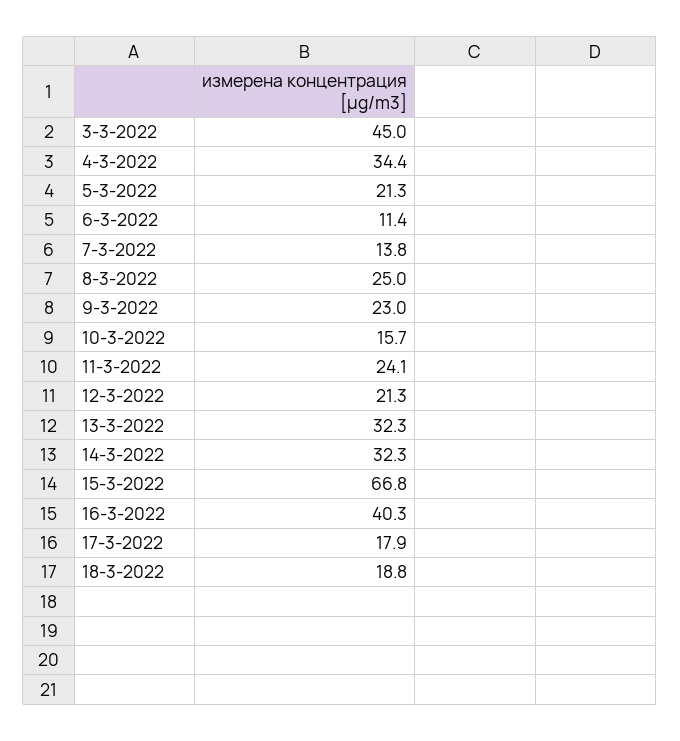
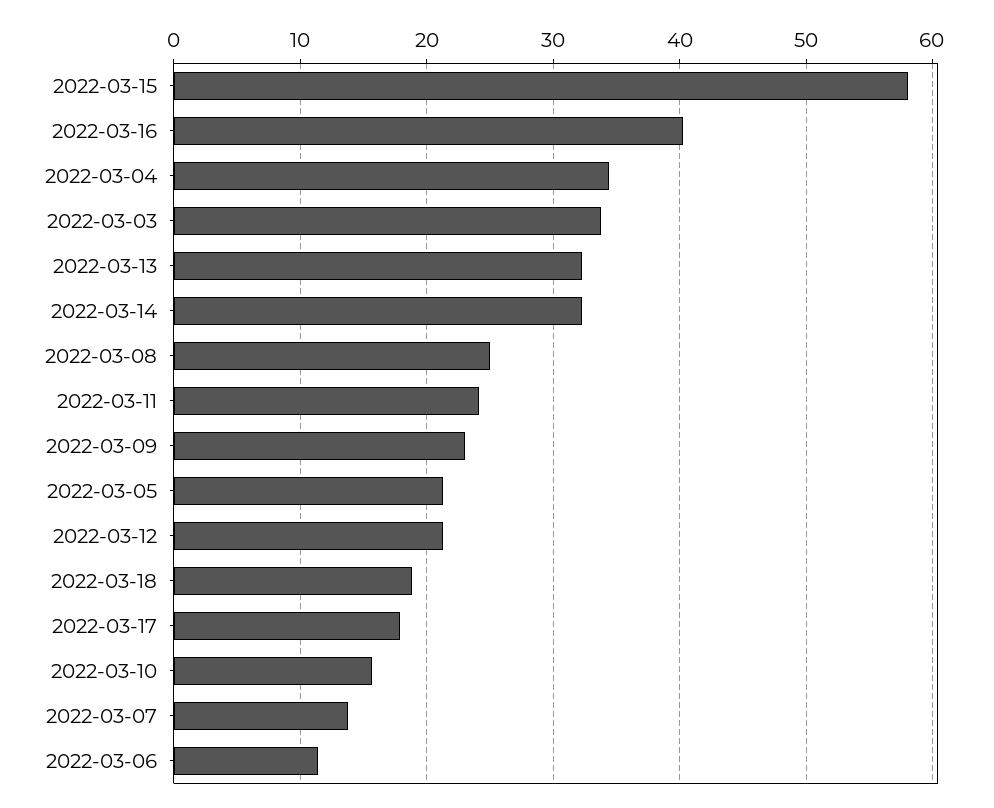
  {
-   "3-3-2022": 45,
+   "3-3-2022": 34,
    "4-3-2022": 34.4,
    "5-3-2022": 21.3,
    "6-3-2022": 11.4,
    "7-3-2022": 13.8,
    "8-3-2022": 25,
    "9-3-2022": 23,
    "10-3-2022": 15.7,
    "11-3-2022": 24.1,
    "12-3-2022": 21.3,
    "13-3-2022": 32.3,
    "14-3-2022": 32.3,
-   "15-3-2022": 66.8,
+   "15-3-2022": 58,
    "16-3-2022": 40.3,
    "17-3-2022": 17.9,
    "18-3-2022": 18.8
  }

